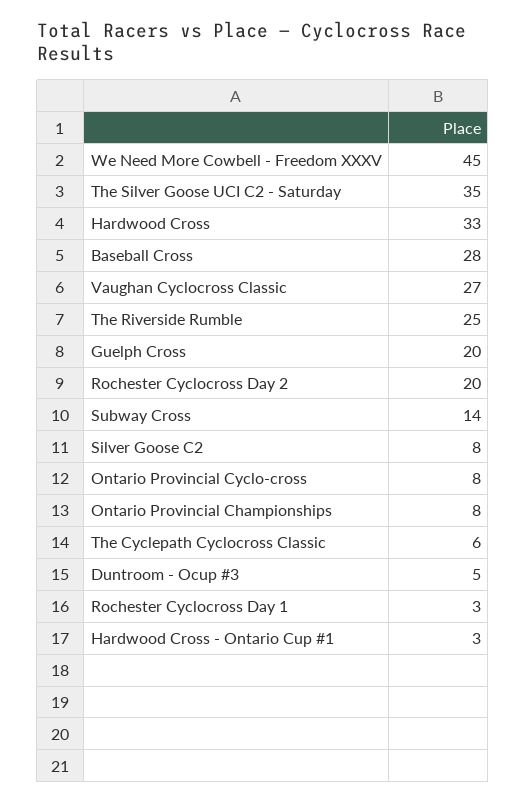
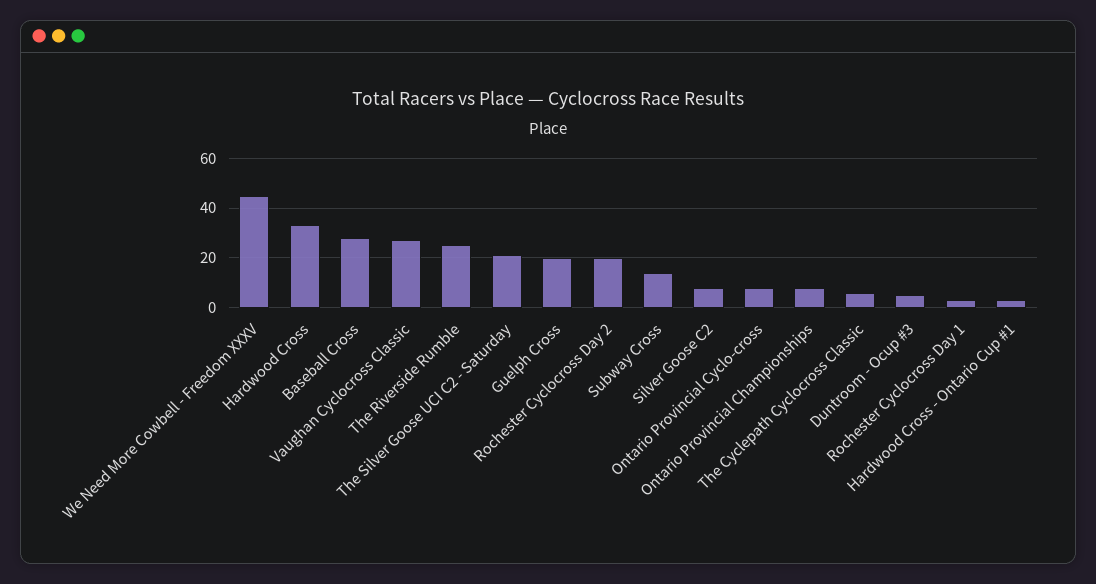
  {
    "We Need More Cowbell - Freedom XXXV": 45,
-   "The Silver Goose UCI C2 - Saturday": 35,
+   "The Silver Goose UCI C2 - Saturday": 20,
    "Hardwood Cross": 33,
    "Baseball Cross": 28,
    "Vaughan Cyclocross Classic": 27,
    "The Riverside Rumble": 25,
    "Guelph Cross": 20,
    "Rochester Cyclocross Day 2": 20,
    "Subway Cross": 14,
    "Silver Goose C2": 8,
    "Ontario Provincial Cyclo-cross": 8,
    "Ontario Provincial Championships": 8,
    "The Cyclepath Cyclocross Classic": 6,
    "Duntroom - Ocup #3": 5,
    "Rochester Cyclocross Day 1": 3,
    "Hardwood Cross - Ontario Cup #1": 3
  }

